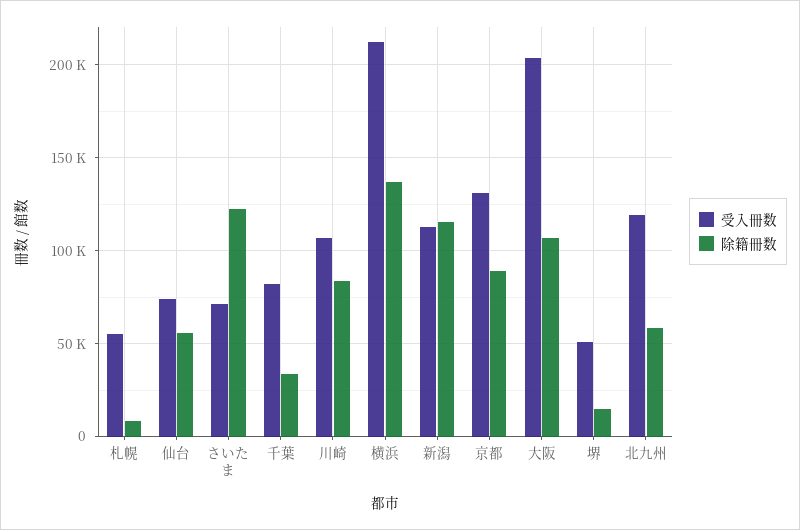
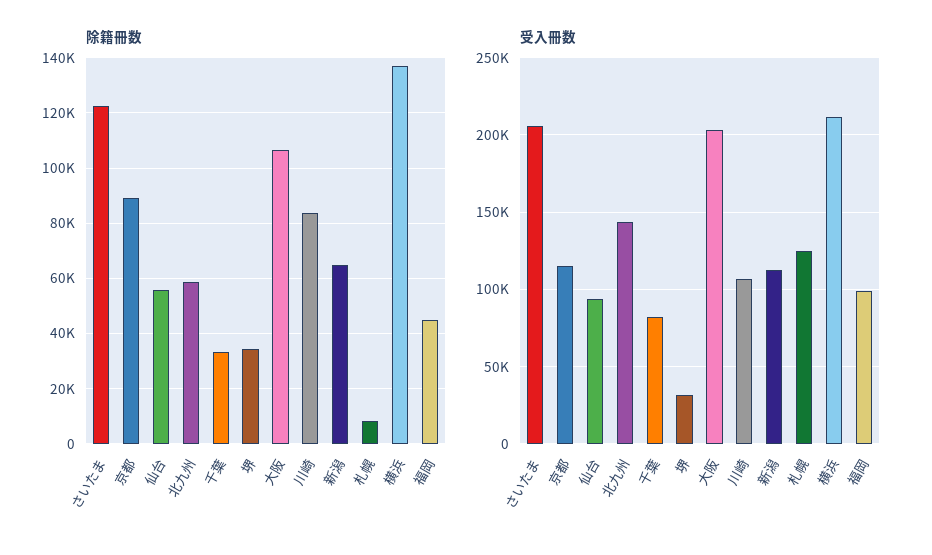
  {
    "受入冊数": {
-     "札幌": 55000,
+     "札幌": 125000,
-     "仙台": 75000,
+     "仙台": 95000,
-     "さいたま": 70000,
+     "さいたま": 205000,
      "千葉": 80000,
      "川崎": 105000,
      "横浜": 210000,
      "新潟": 110000,
-     "京都": 130000,
+     "京都": 115000,
      "大阪": 205000,
-     "堺": 50000,
+     "堺": 30000,
-     "北九州": 120000
+     "北九州": 145000,
+     "福岡": 100000
    },
    "除籍冊数": {
      "札幌": 7500,
      "仙台": 55000,
      "さいたま": 122500,
      "千葉": 32500,
      "川崎": 85000,
      "横浜": 137500,
-     "新潟": 115000,
+     "新潟": 65000,
      "京都": 90000,
      "大阪": 107500,
-     "堺": 15000,
+     "堺": 35000,
-     "北九州": 57500
+     "北九州": 57500,
+     "福岡": 45000
    }
  }

